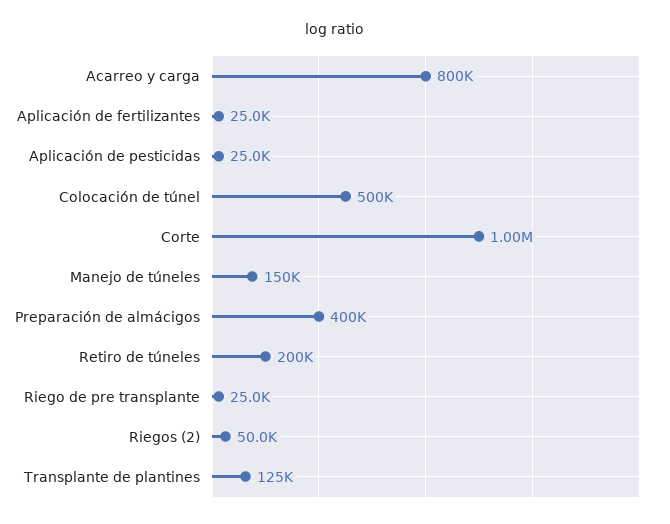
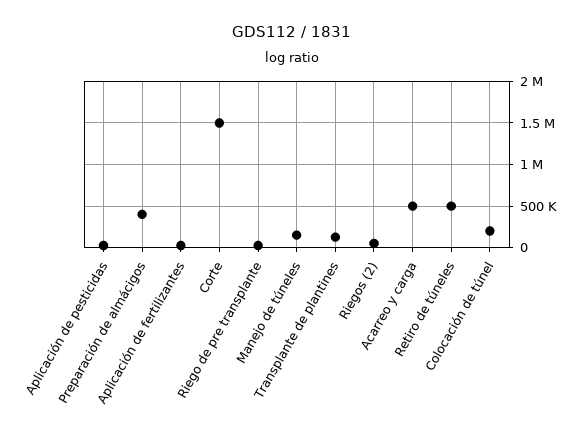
  {
-   "Acarreo y carga": 800000,
+   "Acarreo y carga": 500000,
    "Aplicación de fertilizantes": 25000,
    "Aplicación de pesticidas": 25000,
-   "Colocación de túnel": 500000,
+   "Colocación de túnel": 200000,
-   "Corte": 1000000,
+   "Corte": 1500000,
    "Manejo de túneles": 150000,
    "Preparación de almácigos": 400000,
-   "Retiro de túneles": 200000,
+   "Retiro de túneles": 500000,
    "Riego de pre transplante": 25000,
    "Riegos (2)": 50000,
    "Transplante de plantines": 125000
  }

